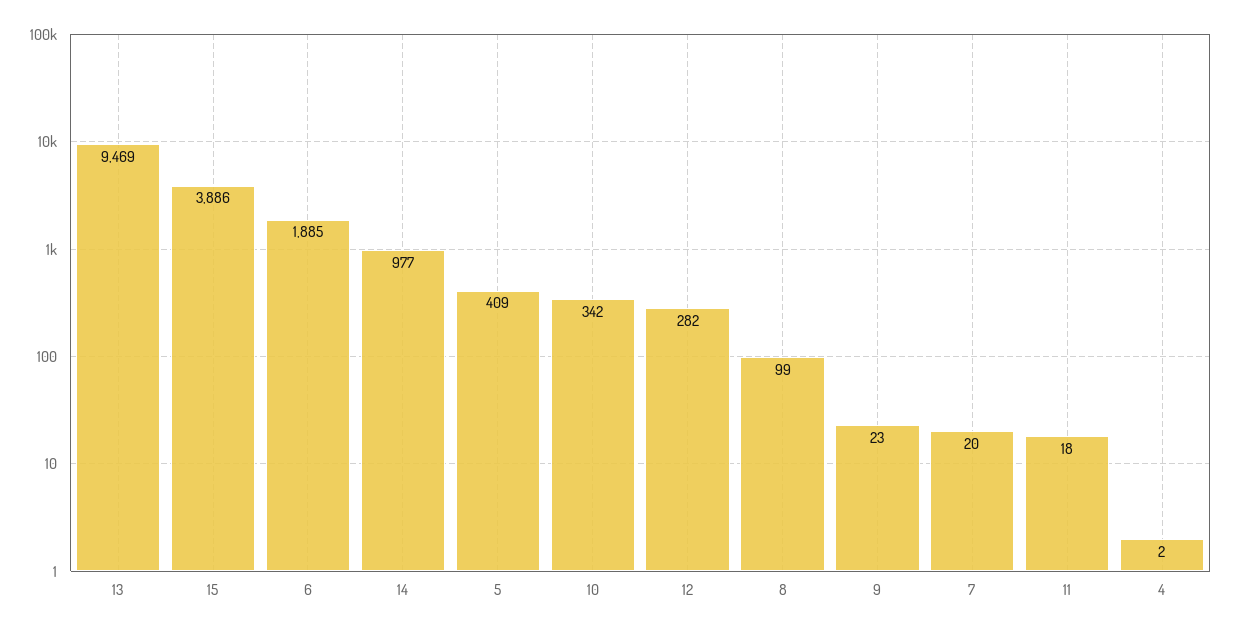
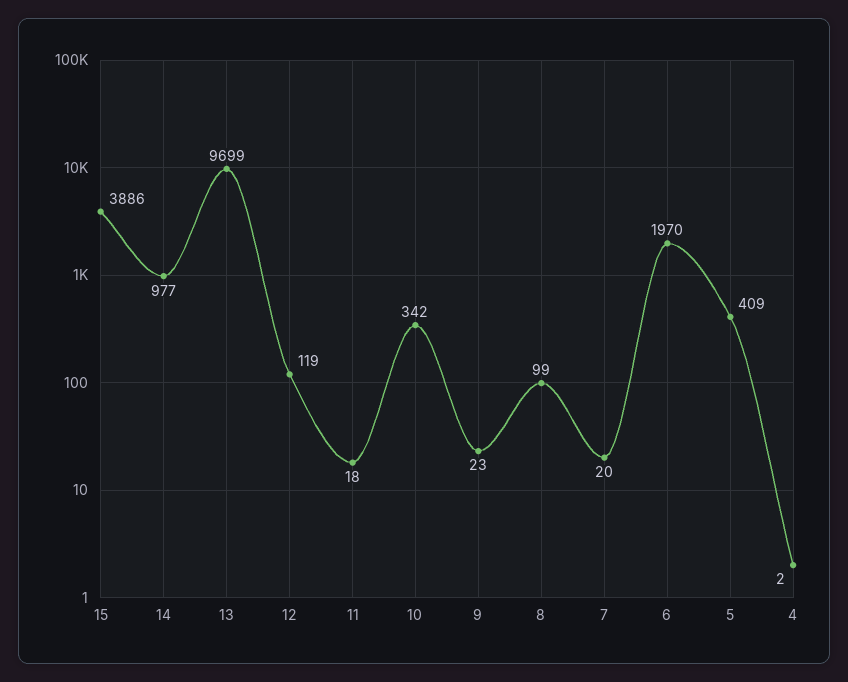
  {
-   "13": 9469,
+   "13": 9699,
    "15": 3886,
-   "6": 1885,
+   "6": 1970,
    "14": 977,
    "5": 409,
    "10": 342,
-   "12": 282,
+   "12": 119,
    "8": 99,
    "9": 23,
    "7": 20,
    "11": 18,
    "4": 2
  }

